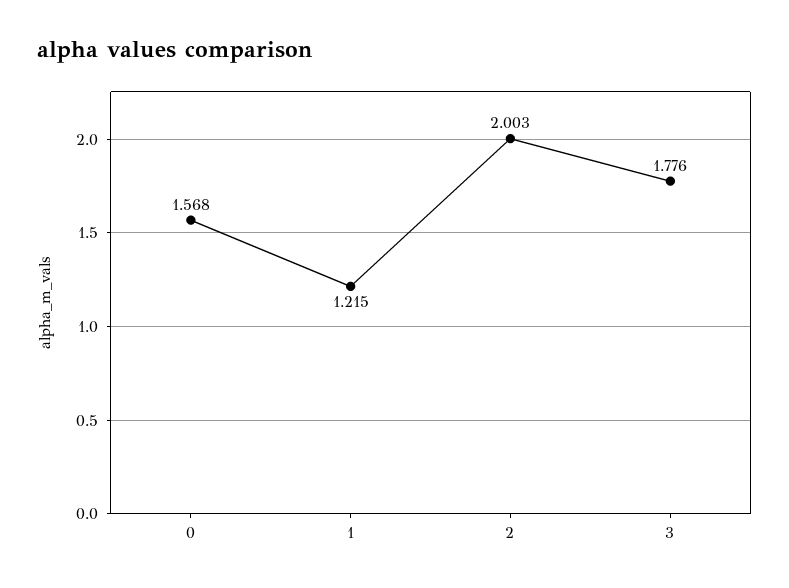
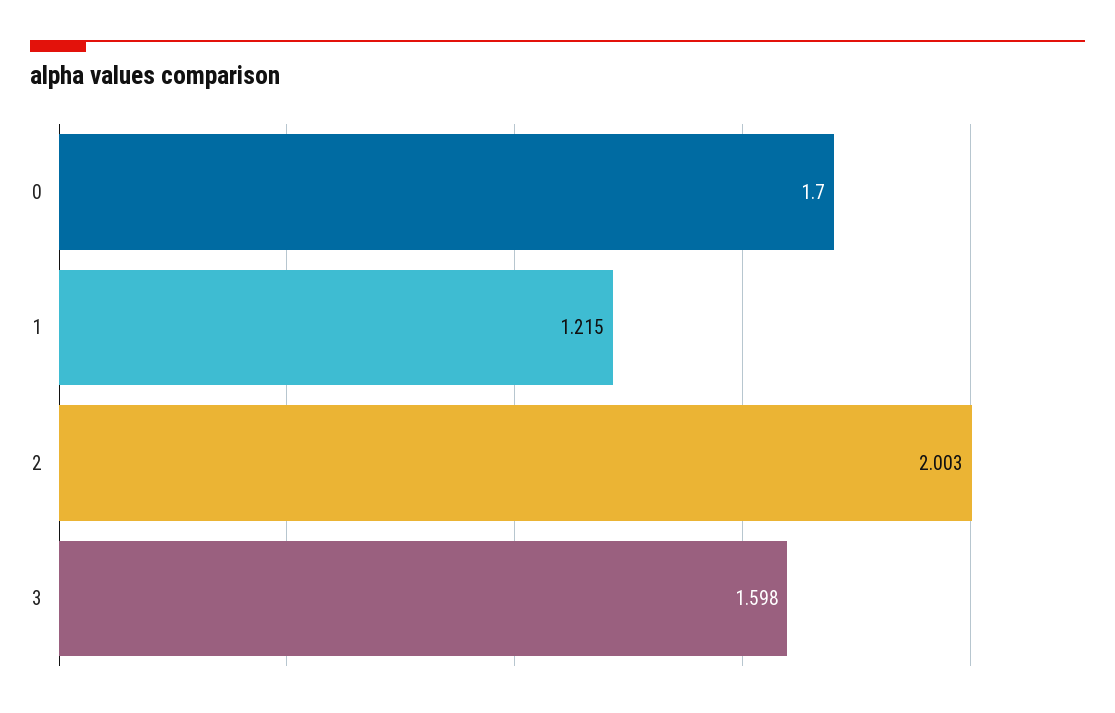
  {
-   "0": 1.568,
+   "0": 1.7,
    "1": 1.215,
    "2": 2.003,
-   "3": 1.776
+   "3": 1.598
  }

